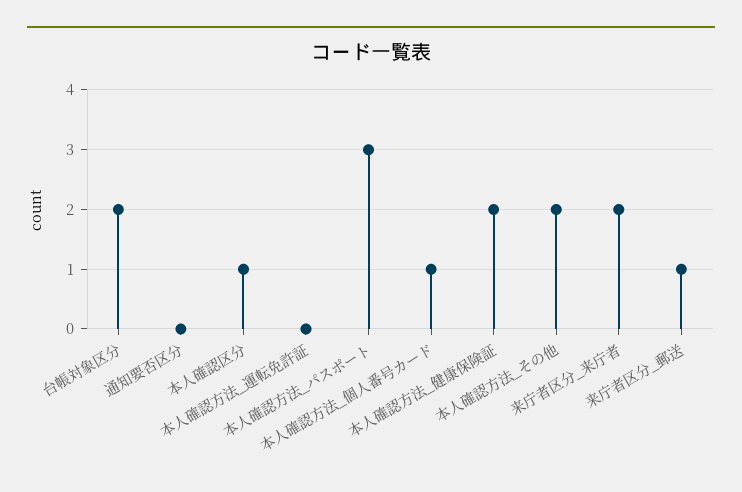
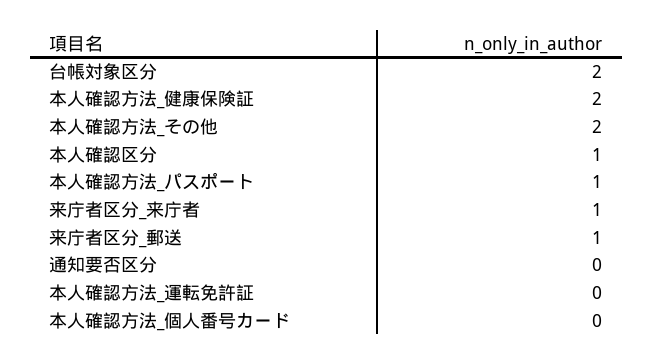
  {
    "台帳対象区分": 2,
    "通知要否区分": 0,
    "本人確認区分": 1,
    "本人確認方法_運転免許証": 0,
-   "本人確認方法_パスポート": 3,
+   "本人確認方法_パスポート": 1,
-   "本人確認方法_個人番号カード": 1,
+   "本人確認方法_個人番号カード": 0,
    "本人確認方法_健康保険証": 2,
    "本人確認方法_その他": 2,
-   "来庁者区分_来庁者": 2,
+   "来庁者区分_来庁者": 1,
    "来庁者区分_郵送": 1
  }

